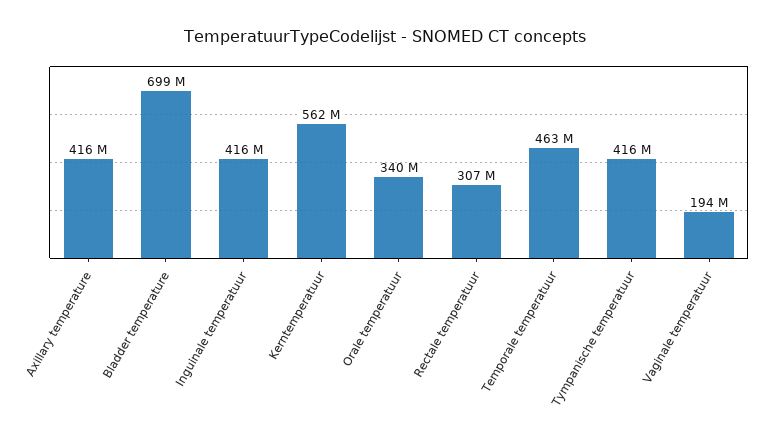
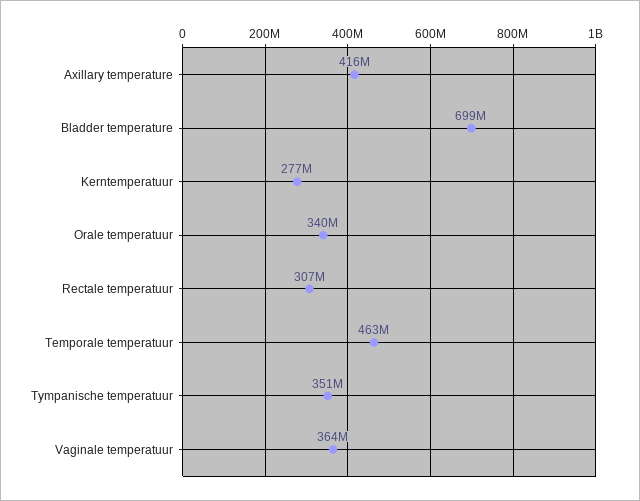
  {
    "Axillary temperature": 416000000,
    "Bladder temperature": 699000000,
-   "Inguinale temperatuur": 416000000,
-   "Kerntemperatuur": 562000000,
+   "Kerntemperatuur": 277000000,
    "Orale temperatuur": 340000000,
    "Rectale temperatuur": 307000000,
    "Temporale temperatuur": 463000000,
-   "Tympanische temperatuur": 416000000,
+   "Tympanische temperatuur": 351000000,
-   "Vaginale temperatuur": 194000000
+   "Vaginale temperatuur": 364000000
  }

